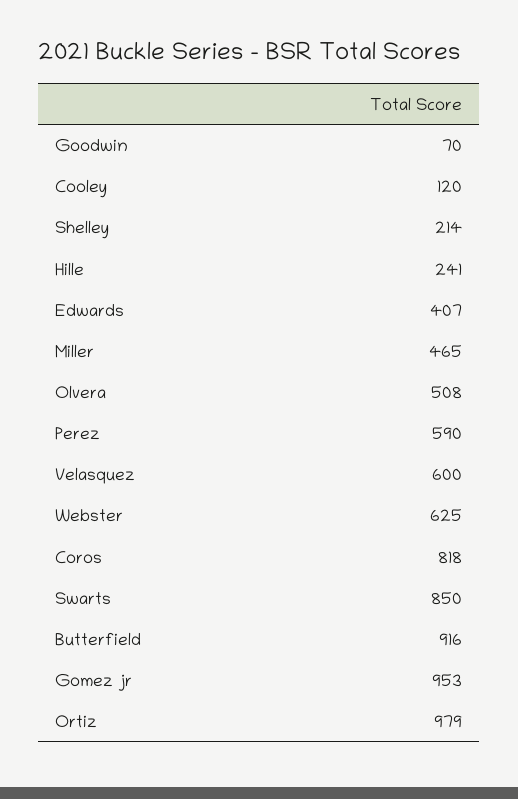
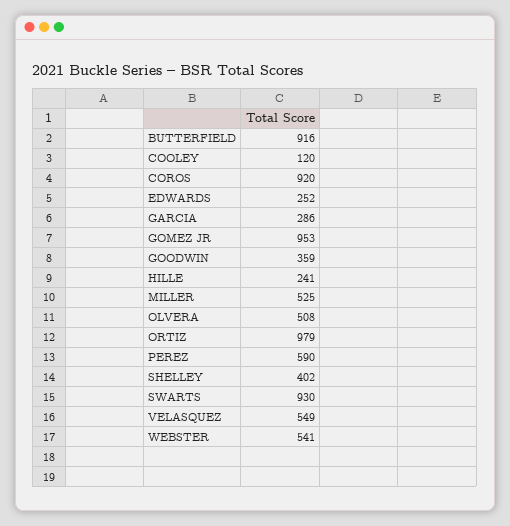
  {
-   "Goodwin": 70,
+   "Goodwin": 359,
    "Cooley": 120,
-   "Shelley": 214,
+   "Shelley": 402,
    "Hille": 241,
-   "Edwards": 407,
+   "Edwards": 252,
-   "Miller": 465,
+   "Miller": 525,
    "Olvera": 508,
    "Perez": 590,
-   "Velasquez": 600,
+   "Velasquez": 549,
-   "Webster": 625,
+   "Webster": 541,
-   "Coros": 818,
+   "Coros": 920,
-   "Swarts": 850,
+   "Swarts": 930,
    "Butterfield": 916,
    "Gomez jr": 953,
-   "Ortiz": 979
+   "Ortiz": 979,
+   "GARCIA": 286
  }

